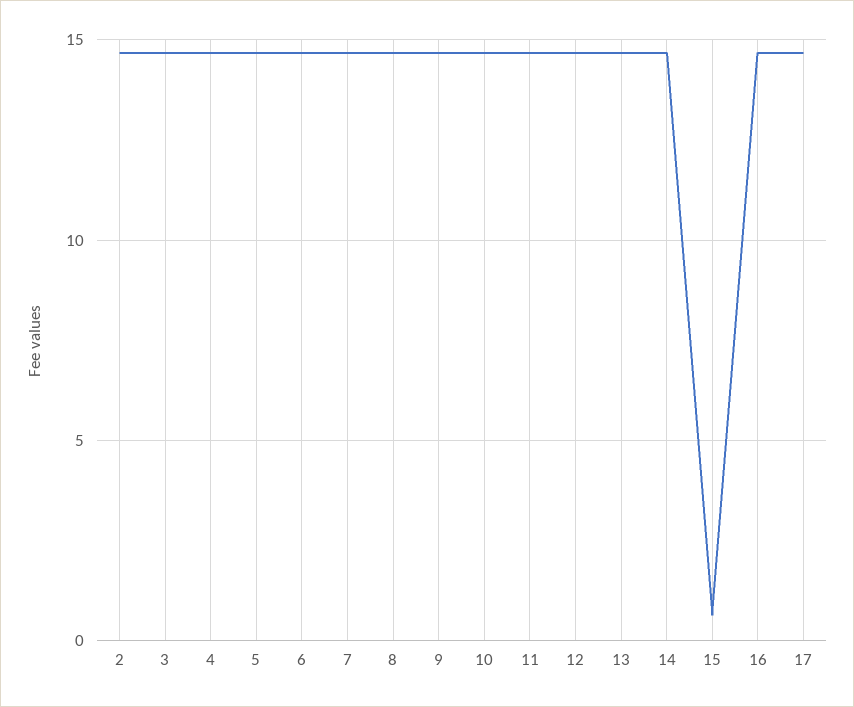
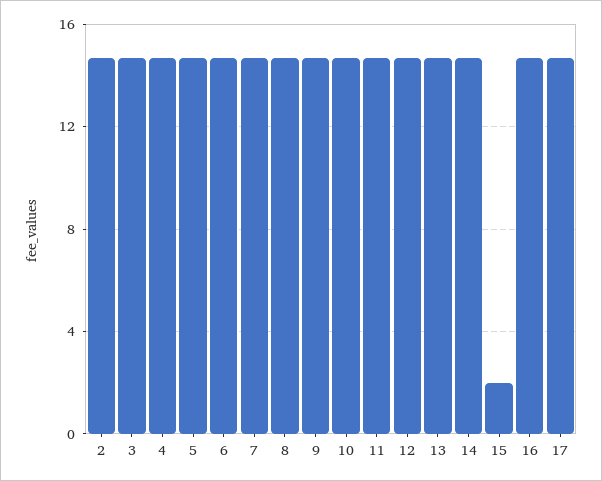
  {
    "2": 14.5,
    "3": 14.5,
    "4": 14.5,
    "5": 14.5,
    "6": 14.5,
    "7": 14.5,
    "8": 14.5,
    "9": 14.5,
    "10": 14.5,
    "11": 14.5,
    "12": 14.5,
    "13": 14.5,
    "14": 14.5,
-   "15": 0.5,
+   "15": 2,
    "16": 14.5,
    "17": 14.5
  }

